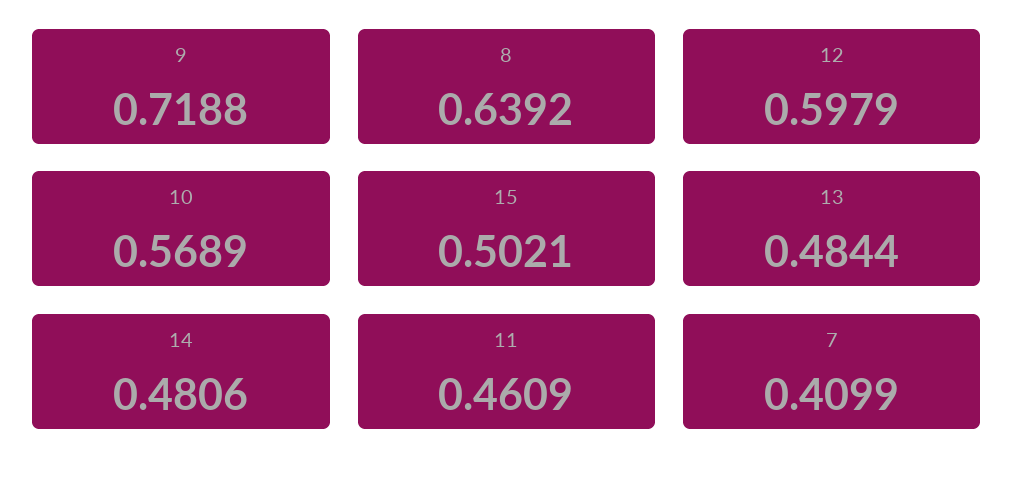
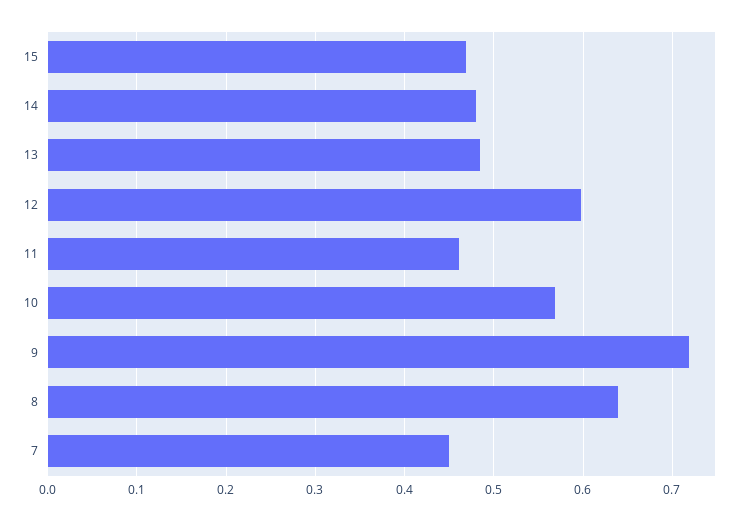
  {
    "9": 0.7188,
    "8": 0.6392,
    "12": 0.5979,
    "10": 0.5689,
-   "15": 0.5021,
+   "15": 0.47,
    "13": 0.4844,
    "14": 0.4806,
    "11": 0.4609,
-   "7": 0.4099
+   "7": 0.45
  }

